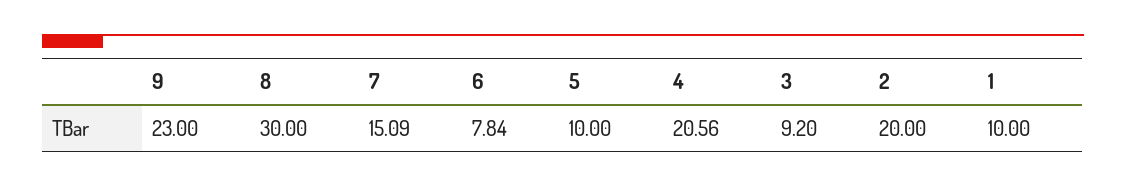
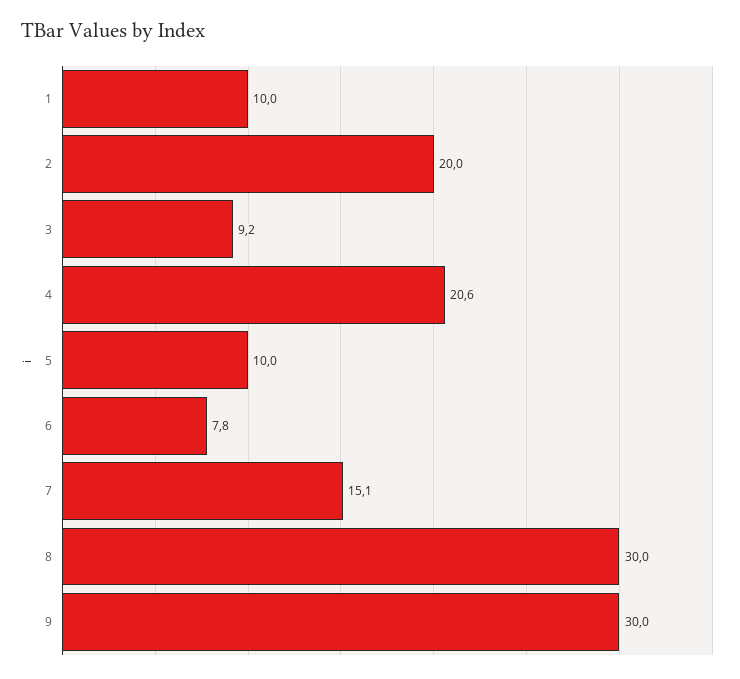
  {
-   "9": 23,
+   "9": 30,
    "8": 30,
    "7": 15.09,
    "6": 7.84,
    "5": 10,
    "4": 20.56,
    "3": 9.2,
    "2": 20,
    "1": 10
  }

